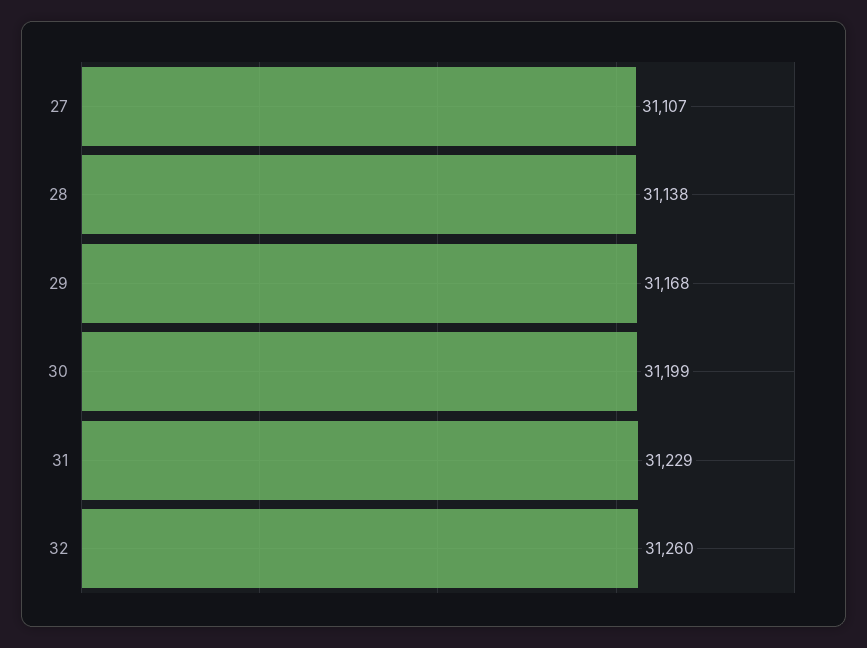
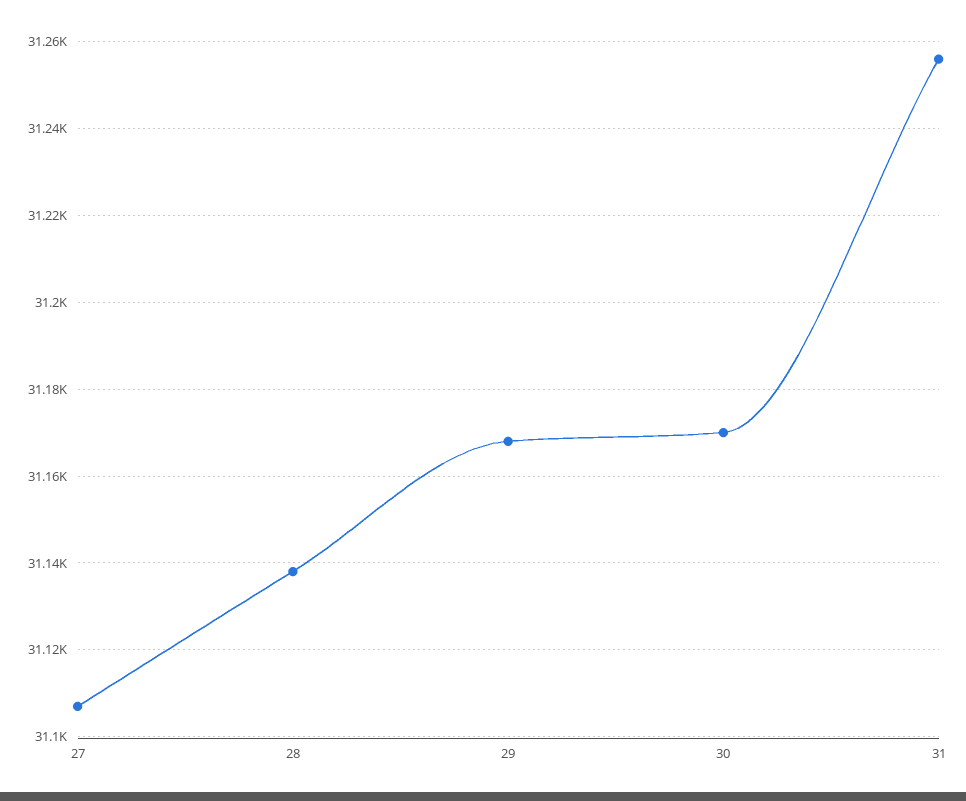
  {
    "27": 31107,
    "28": 31138,
    "29": 31168,
-   "30": 31199,
+   "30": 31170,
-   "31": 31229,
+   "31": 31255
-   "32": 31260
  }

